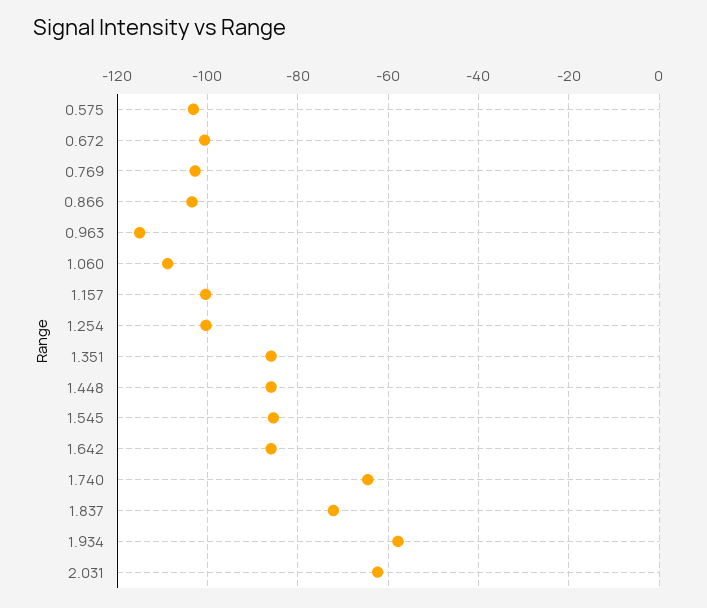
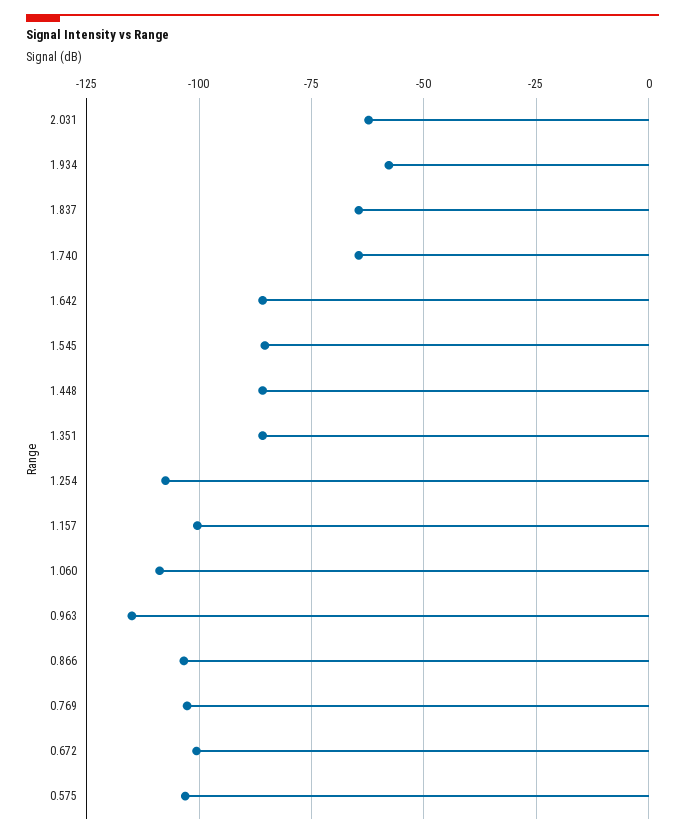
  {
    "0.575": -104,
    "0.672": -100,
    "0.769": -102,
    "0.866": -104,
    "0.963": -116,
    "1.060": -108,
    "1.157": -100,
-   "1.254": -100,
+   "1.254": -107.5,
    "1.351": -86,
    "1.448": -86,
    "1.545": -86,
    "1.642": -86,
    "1.740": -64,
-   "1.837": -72,
+   "1.837": -65,
    "1.934": -58,
    "2.031": -62
  }

